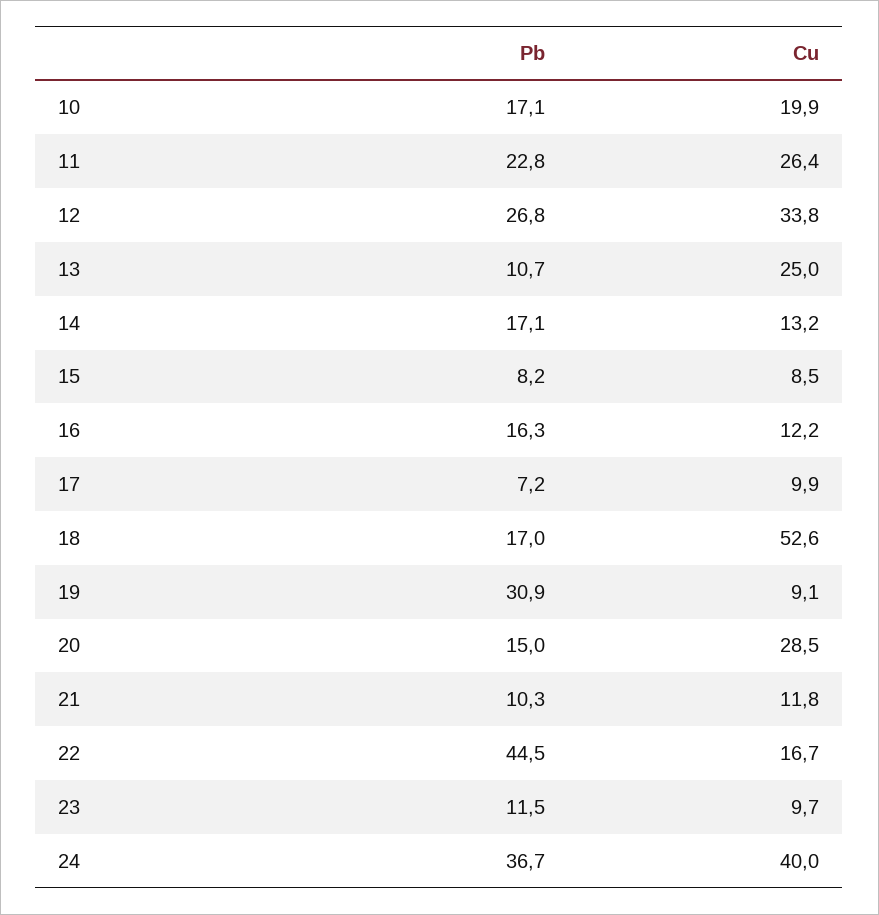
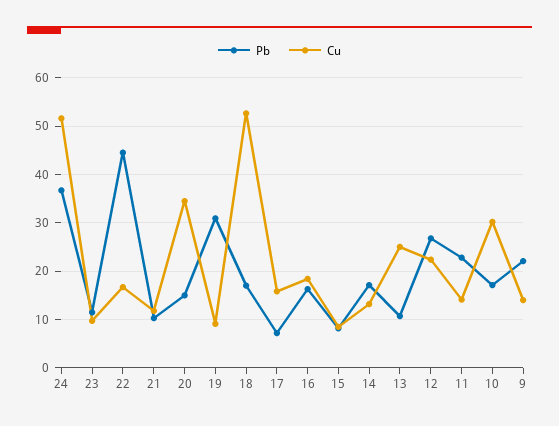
  {
    "Pb": {
      "10": 17.1,
      "11": 22.8,
      "12": 26.8,
      "13": 10.7,
      "14": 17.1,
      "15": 8.2,
      "16": 16.3,
      "17": 7.2,
      "18": 17,
      "19": 30.9,
      "20": 15,
      "21": 10.3,
      "22": 44.5,
      "23": 11.5,
-     "24": 36.7
+     "24": 36.7,
+     "9": 22
    },
    "Cu": {
-     "10": 19.9,
+     "10": 30,
-     "11": 26.4,
+     "11": 14,
-     "12": 33.8,
+     "12": 22,
      "13": 25,
      "14": 13.2,
      "15": 8.5,
-     "16": 12.2,
+     "16": 18,
-     "17": 9.9,
+     "17": 16,
      "18": 52.6,
      "19": 9.1,
-     "20": 28.5,
+     "20": 34,
      "21": 11.8,
      "22": 16.7,
      "23": 9.7,
-     "24": 40
+     "24": 52,
+     "9": 14
    }
  }

